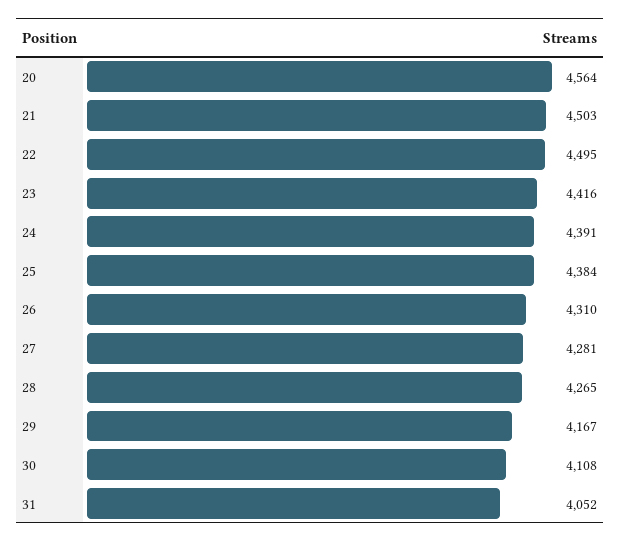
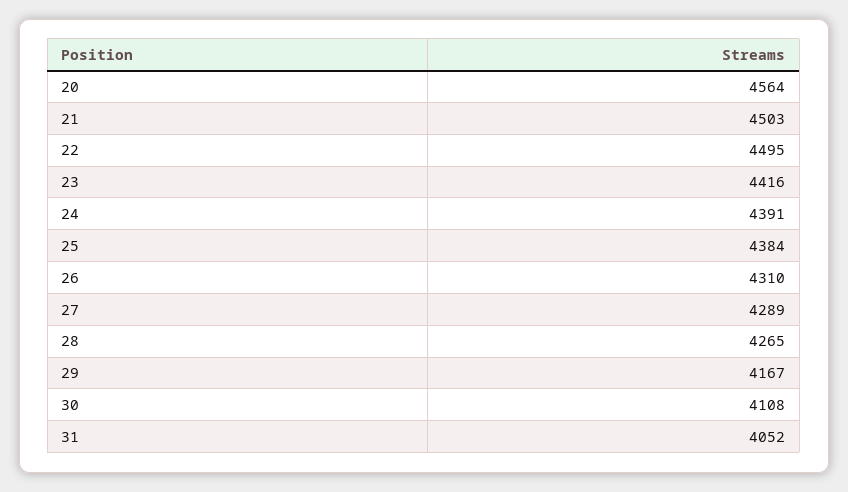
  {
    "20": 4564,
    "21": 4503,
    "22": 4495,
    "23": 4416,
    "24": 4391,
    "25": 4384,
    "26": 4310,
-   "27": 4281,
+   "27": 4289,
    "28": 4265,
    "29": 4167,
    "30": 4108,
    "31": 4052
  }

